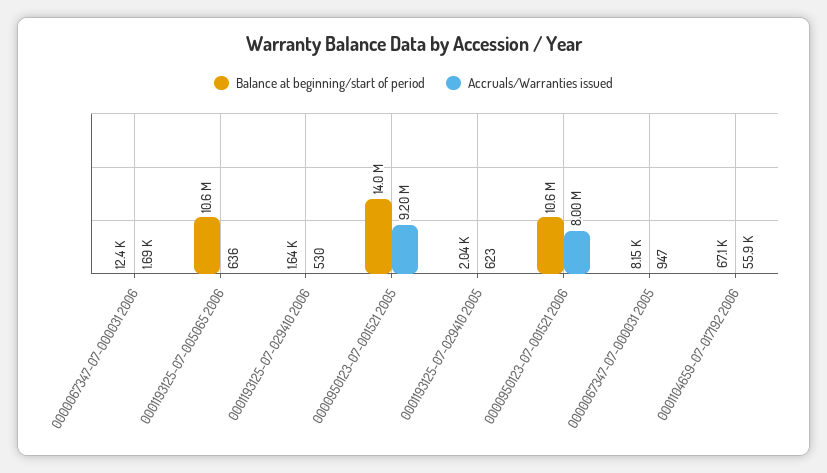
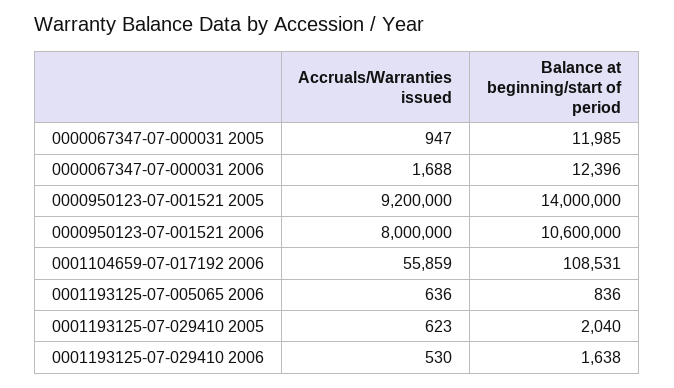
  {
    "Balance at beginning/start of period": {
      "0000067347-07-000031 2006": 12396,
-     "0001193125-07-005065 2006": 10600000,
+     "0001193125-07-005065 2006": 836,
      "0001193125-07-029410 2006": 1638,
      "0000950123-07-001521 2005": 14000000,
      "0001193125-07-029410 2005": 2040,
      "0000950123-07-001521 2006": 10600000,
-     "0000067347-07-000031 2005": 8150,
+     "0000067347-07-000031 2005": 11985,
-     "0001104659-07-017192 2006": 67100
+     "0001104659-07-017192 2006": 108531
    },
    "Accruals/Warranties issued": {
      "0000067347-07-000031 2006": 1688,
      "0001193125-07-005065 2006": 636,
      "0001193125-07-029410 2006": 530,
      "0000950123-07-001521 2005": 9200000,
      "0001193125-07-029410 2005": 623,
      "0000950123-07-001521 2006": 8000000,
      "0000067347-07-000031 2005": 947,
      "0001104659-07-017192 2006": 55859
    }
  }

